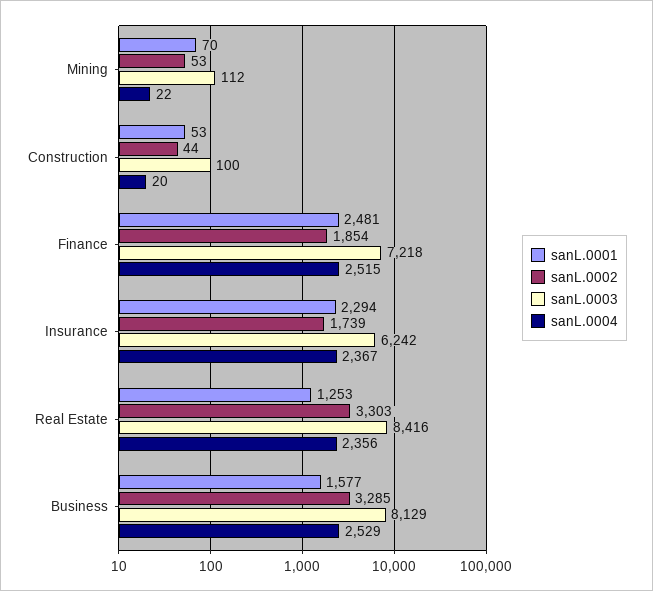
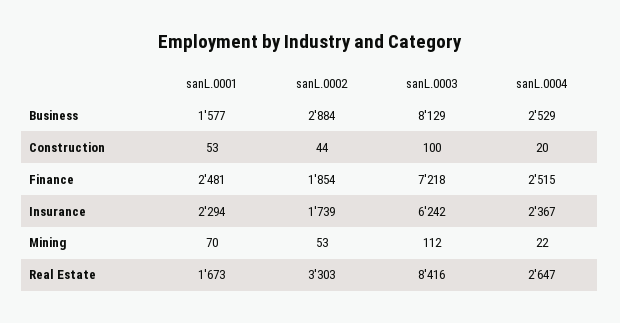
  {
    "sanL.0001": {
      "Mining": 70,
      "Construction": 53,
      "Finance": 2481,
      "Insurance": 2294,
-     "Real Estate": 1253,
+     "Real Estate": 1673,
      "Business": 1577
    },
    "sanL.0002": {
      "Mining": 53,
      "Construction": 44,
      "Finance": 1854,
      "Insurance": 1739,
      "Real Estate": 3303,
-     "Business": 3285
+     "Business": 2884
    },
    "sanL.0003": {
      "Mining": 112,
      "Construction": 100,
      "Finance": 7218,
      "Insurance": 6242,
      "Real Estate": 8416,
      "Business": 8129
    },
    "sanL.0004": {
      "Mining": 22,
      "Construction": 20,
      "Finance": 2515,
      "Insurance": 2367,
-     "Real Estate": 2356,
+     "Real Estate": 2647,
      "Business": 2529
    }
  }

